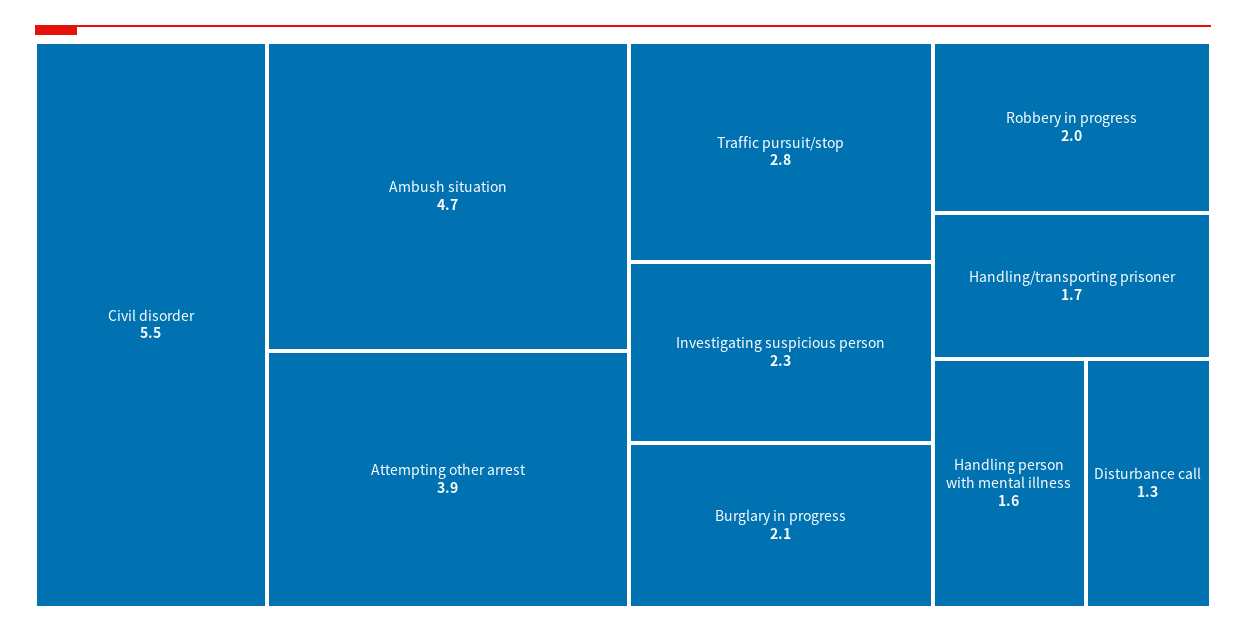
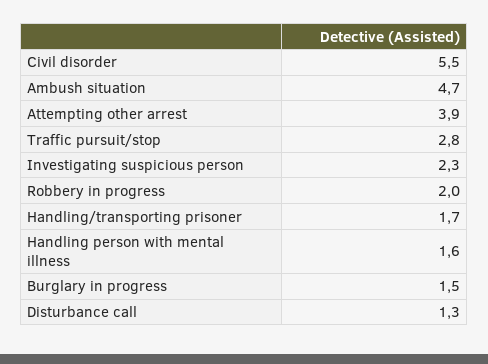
  {
    "Civil disorder": 5.5,
    "Ambush situation": 4.7,
    "Attempting other arrest": 3.9,
    "Traffic pursuit/stop": 2.8,
    "Investigating suspicious person": 2.3,
-   "Burglary in progress": 2.1,
+   "Burglary in progress": 1.5,
    "Robbery in progress": 2,
    "Handling/transporting prisoner": 1.7,
    "Handling person with mental illness": 1.6,
    "Disturbance call": 1.3
  }

